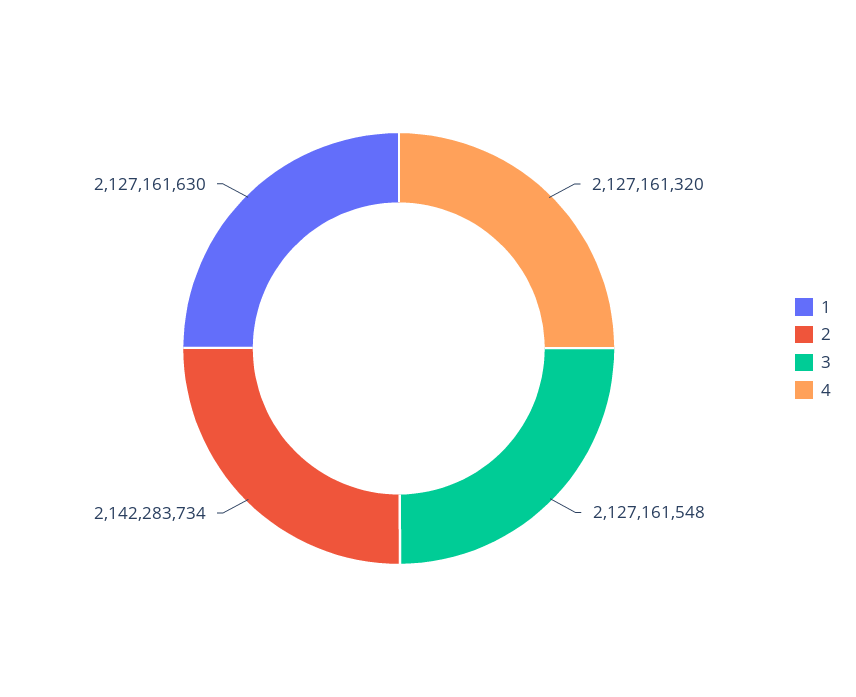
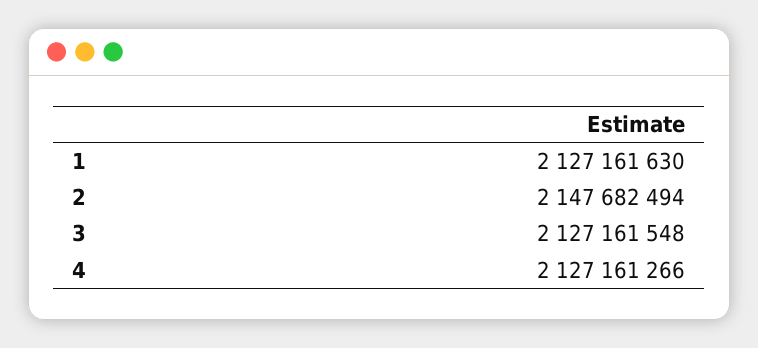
  {
    "1": 2127161630,
-   "2": 2142283734,
+   "2": 2147682494,
    "3": 2127161548,
-   "4": 2127161320
+   "4": 2127161266
  }

